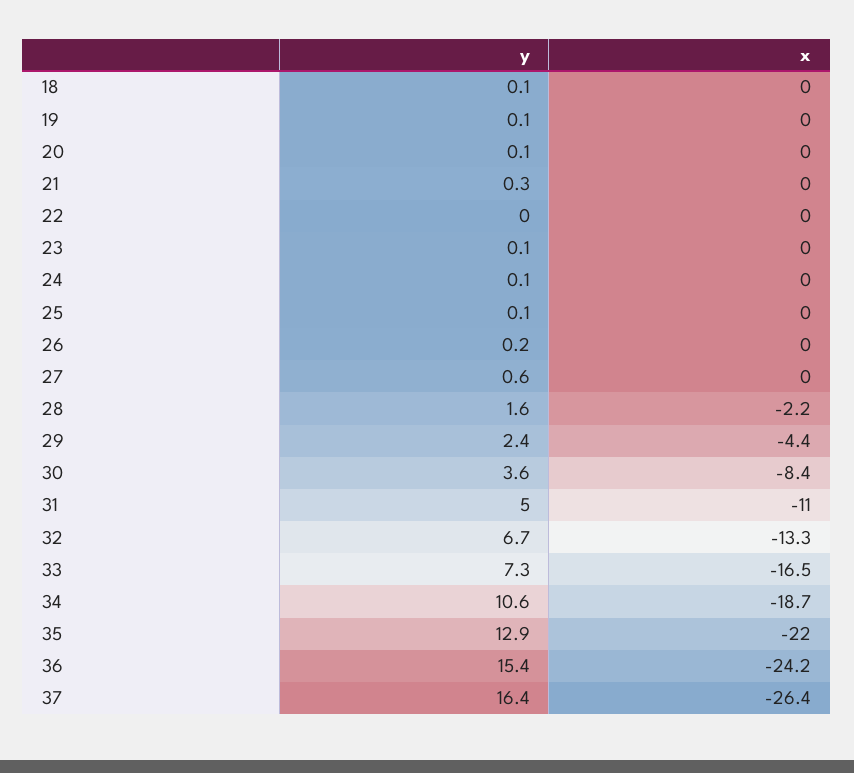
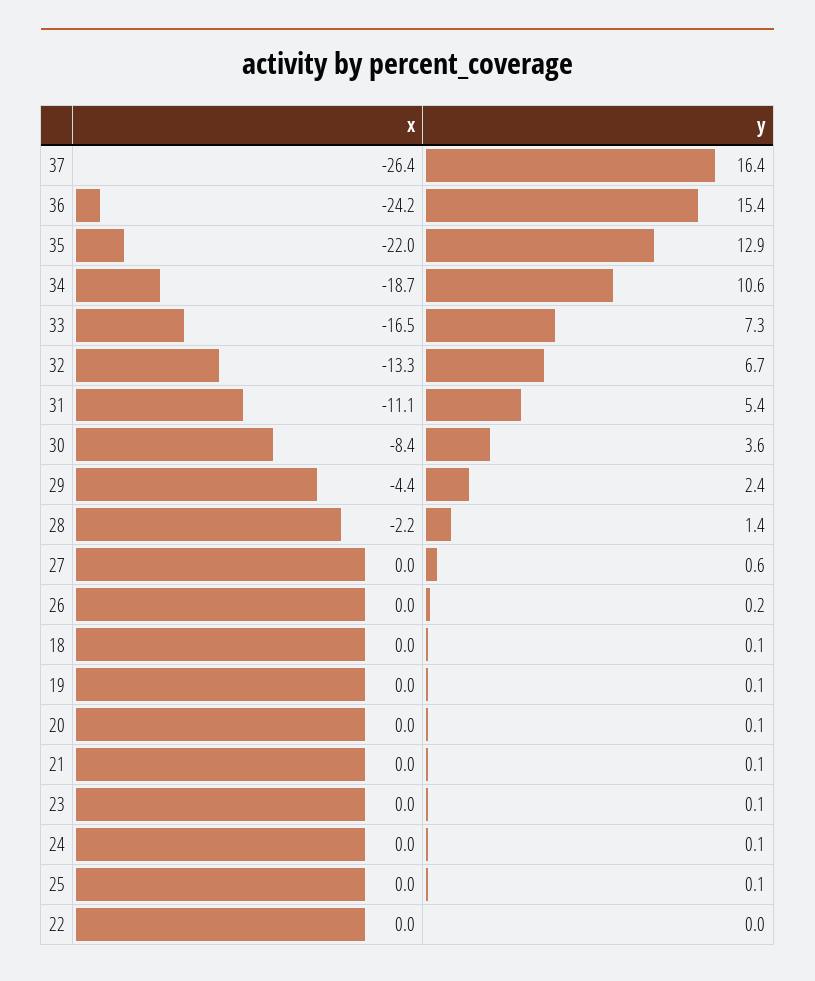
  {
    "y": {
      "18": 0.1,
      "19": 0.1,
      "20": 0.1,
-     "21": 0.3,
+     "21": 0.1,
      "22": 0,
      "23": 0.1,
      "24": 0.1,
      "25": 0.1,
      "26": 0.2,
      "27": 0.6,
-     "28": 1.6,
+     "28": 1.4,
      "29": 2.4,
      "30": 3.6,
-     "31": 5,
+     "31": 5.4,
      "32": 6.7,
      "33": 7.3,
      "34": 10.6,
      "35": 12.9,
      "36": 15.4,
      "37": 16.4
    },
    "x": {
      "18": 0,
      "19": 0,
      "20": 0,
      "21": 0,
      "22": 0,
      "23": 0,
      "24": 0,
      "25": 0,
      "26": 0,
      "27": 0,
      "28": -2.2,
      "29": -4.4,
      "30": -8.4,
-     "31": -11,
+     "31": -11.1,
      "32": -13.3,
      "33": -16.5,
      "34": -18.7,
      "35": -22,
      "36": -24.2,
      "37": -26.4
    }
  }

